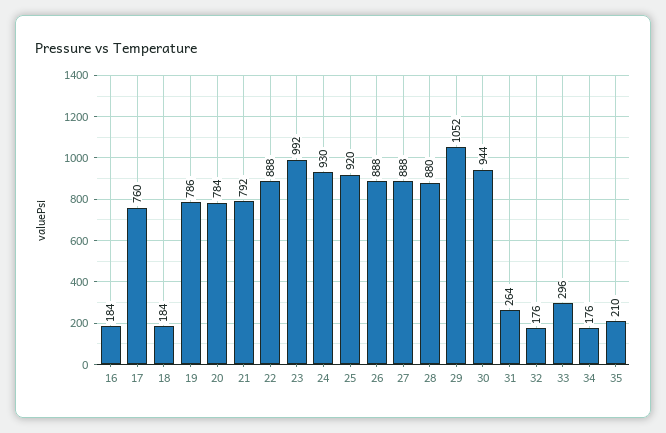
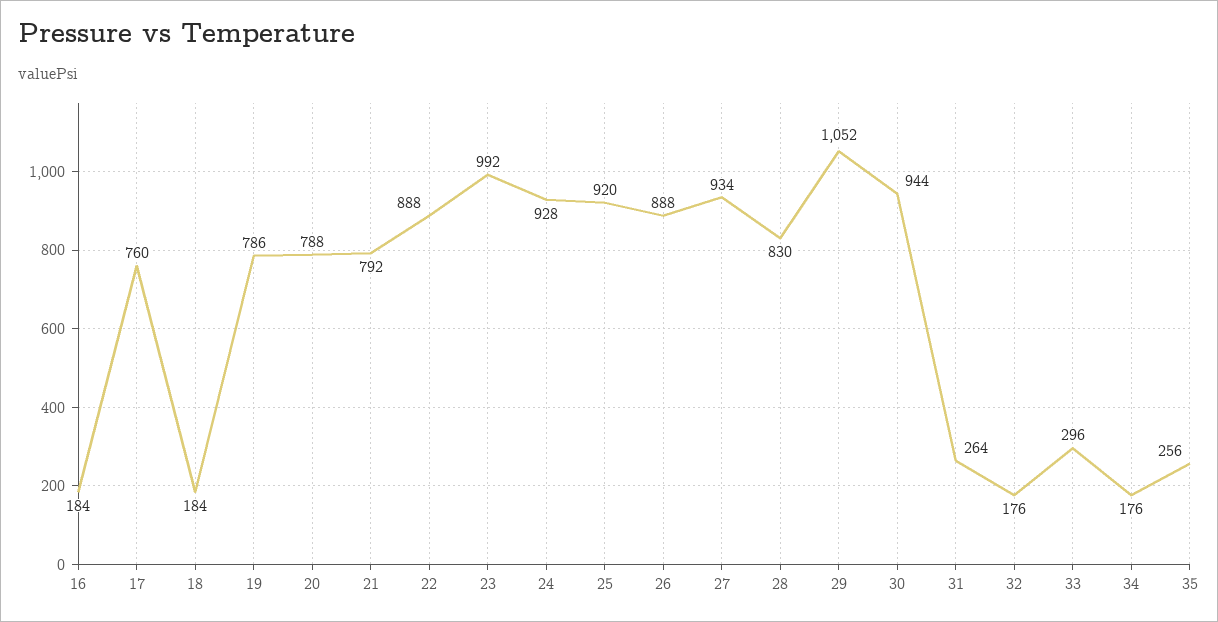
  {
    "16": 184,
    "17": 760,
    "18": 184,
    "19": 786,
-   "20": 784,
+   "20": 788,
    "21": 792,
    "22": 888,
    "23": 992,
-   "24": 930,
+   "24": 928,
    "25": 920,
    "26": 888,
-   "27": 888,
+   "27": 934,
-   "28": 880,
+   "28": 830,
    "29": 1052,
    "30": 944,
    "31": 264,
    "32": 176,
    "33": 296,
    "34": 176,
-   "35": 210
+   "35": 256
  }

